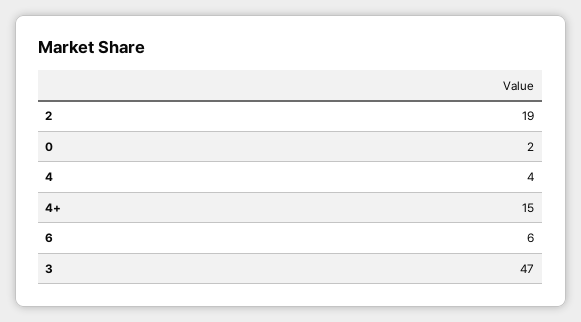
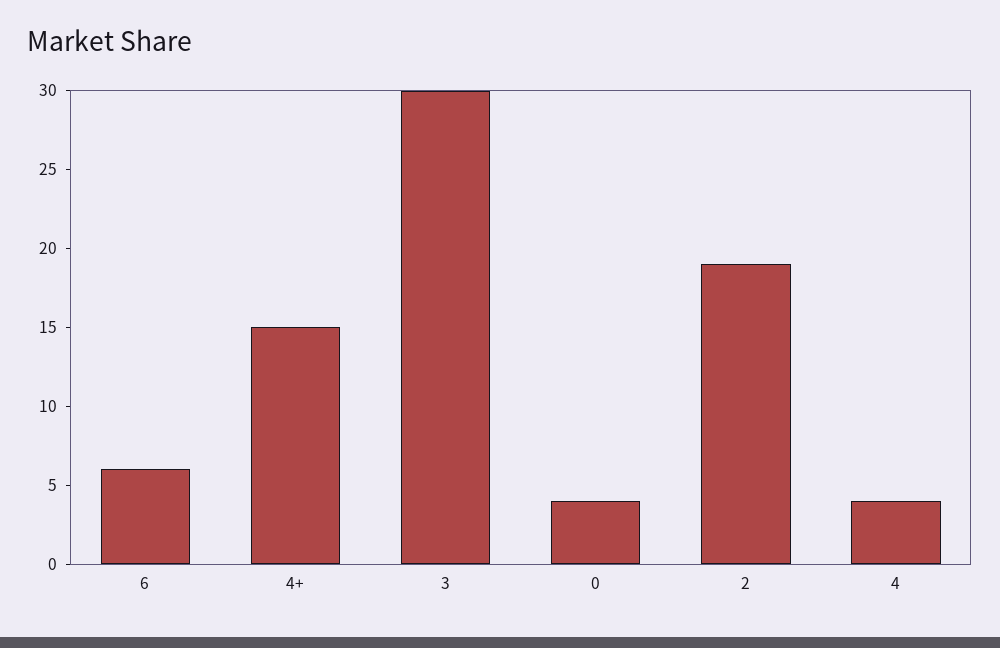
  {
    "2": 19,
-   "0": 2,
+   "0": 4,
    "4": 4,
    "4+": 15,
    "6": 6,
-   "3": 47
+   "3": 30
  }

